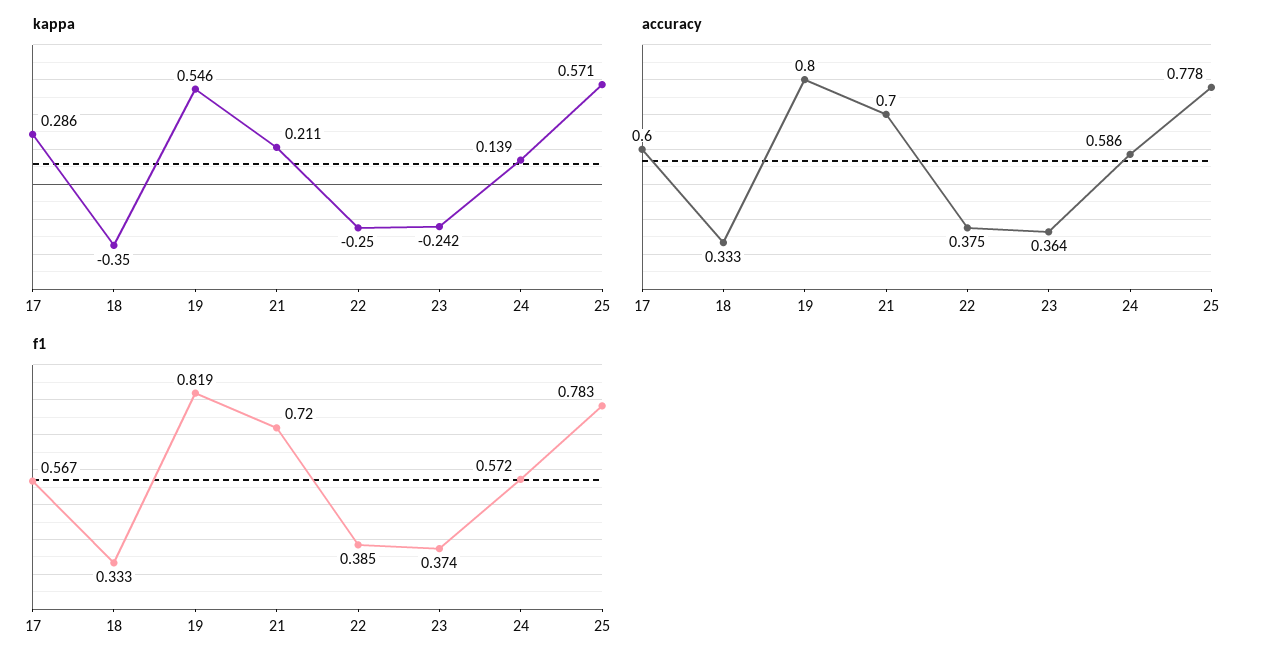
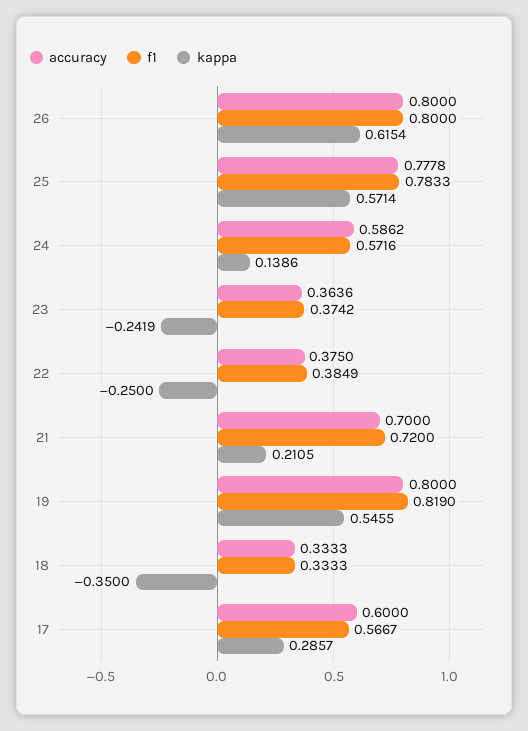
  {
    "kappa": {
      "17": 0.2857,
      "18": -0.35,
      "19": 0.5455,
      "21": 0.2105,
      "22": -0.25,
      "23": -0.2419,
      "24": 0.1386,
-     "25": 0.5714
+     "25": 0.5714,
+     "26": 0.6154
    },
    "accuracy": {
      "17": 0.6,
      "18": 0.3333,
      "19": 0.8,
      "21": 0.7,
      "22": 0.375,
      "23": 0.3636,
      "24": 0.5862,
-     "25": 0.7778
+     "25": 0.7778,
+     "26": 0.8
    },
    "f1": {
      "17": 0.5667,
      "18": 0.3333,
      "19": 0.819,
      "21": 0.72,
      "22": 0.3849,
      "23": 0.3742,
      "24": 0.5716,
-     "25": 0.7833
+     "25": 0.7833,
+     "26": 0.8
    }
  }

